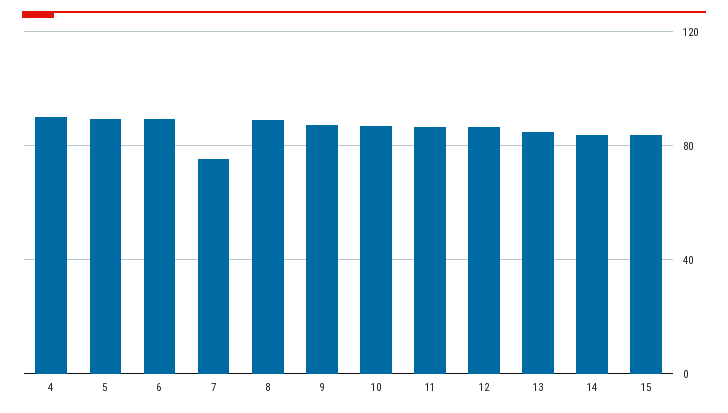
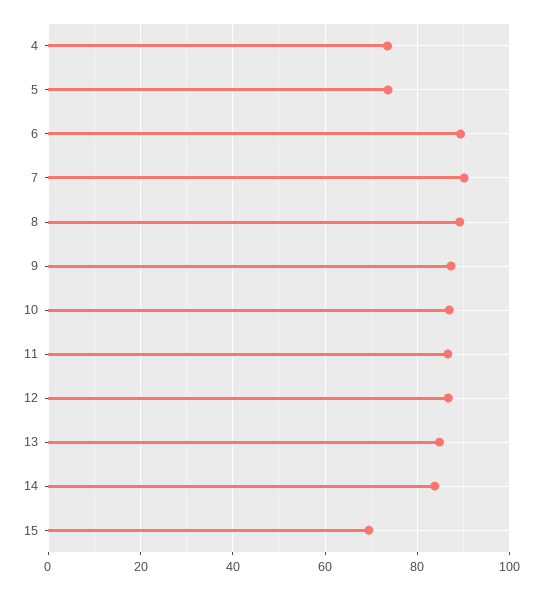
  {
-   "4": 90,
+   "4": 74,
-   "5": 90,
+   "5": 74,
    "6": 90,
-   "7": 75,
+   "7": 90,
    "8": 90,
    "9": 88,
    "10": 86,
    "11": 86,
    "12": 86,
    "13": 84,
    "14": 84,
-   "15": 85
+   "15": 70
  }

